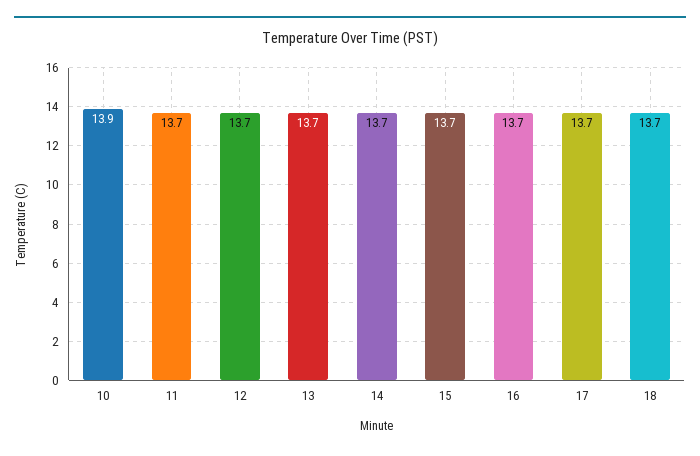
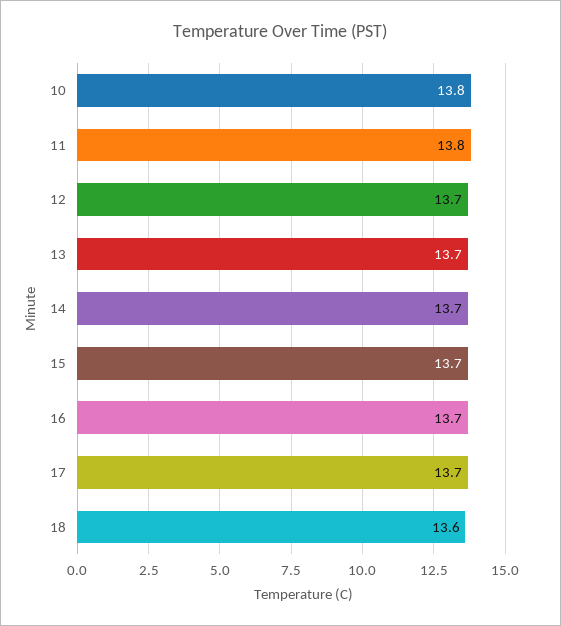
  {
-   "10": 13.9,
+   "10": 13.8,
-   "11": 13.7,
+   "11": 13.8,
    "12": 13.7,
    "13": 13.7,
    "14": 13.7,
    "15": 13.7,
    "16": 13.7,
    "17": 13.7,
-   "18": 13.7
+   "18": 13.6
  }

